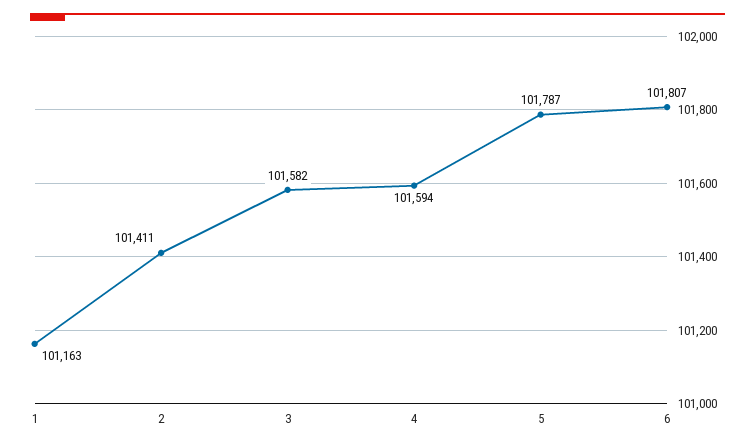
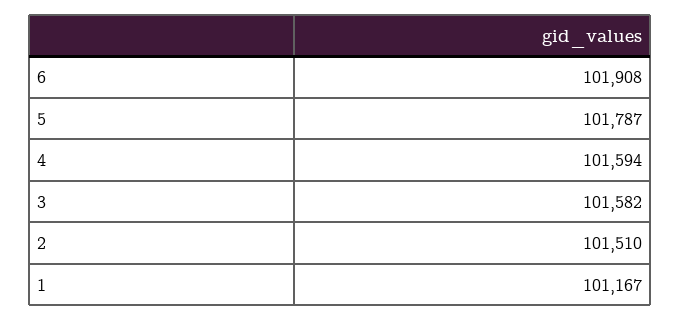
  {
-   "1": 101163,
+   "1": 101167,
-   "2": 101411,
+   "2": 101510,
    "3": 101582,
    "4": 101594,
    "5": 101787,
-   "6": 101807
+   "6": 101908
  }

